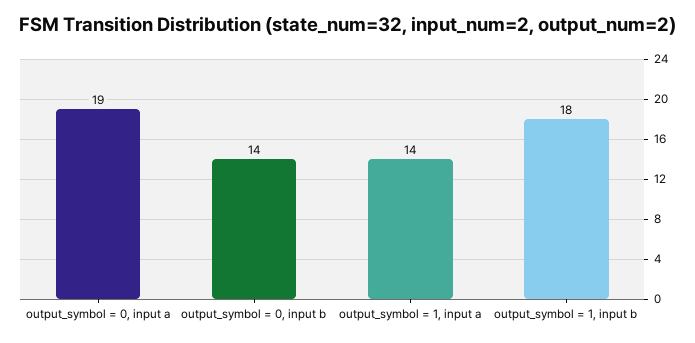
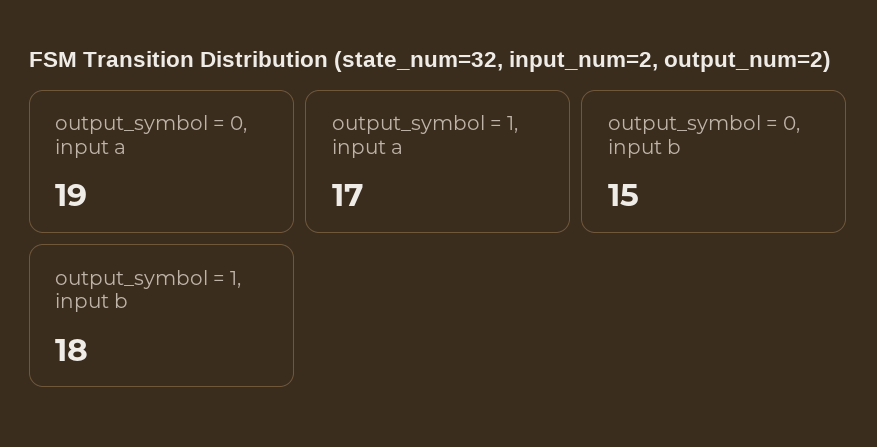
  {
    "output_symbol = 0, input a": 19,
-   "output_symbol = 0, input b": 14,
+   "output_symbol = 0, input b": 15,
-   "output_symbol = 1, input a": 14,
+   "output_symbol = 1, input a": 17,
    "output_symbol = 1, input b": 18
  }

